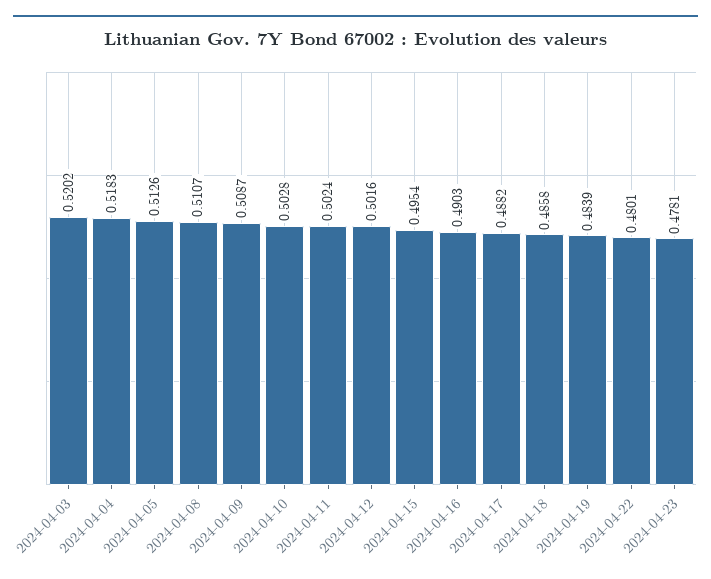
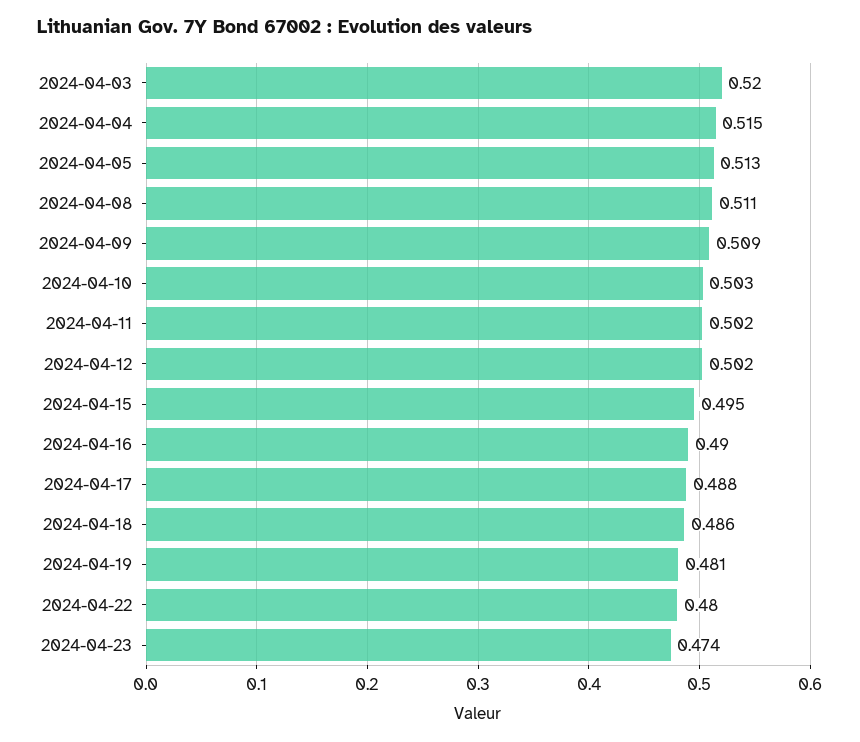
  {
    "2024-04-03": 0.5202,
-   "2024-04-04": 0.5183,
+   "2024-04-04": 0.515,
    "2024-04-05": 0.5126,
    "2024-04-08": 0.5107,
    "2024-04-09": 0.5087,
    "2024-04-10": 0.5028,
    "2024-04-11": 0.5024,
    "2024-04-12": 0.5016,
    "2024-04-15": 0.4954,
    "2024-04-16": 0.4903,
    "2024-04-17": 0.4882,
    "2024-04-18": 0.4858,
-   "2024-04-19": 0.4839,
+   "2024-04-19": 0.481,
    "2024-04-22": 0.4801,
-   "2024-04-23": 0.4781
+   "2024-04-23": 0.474
  }

